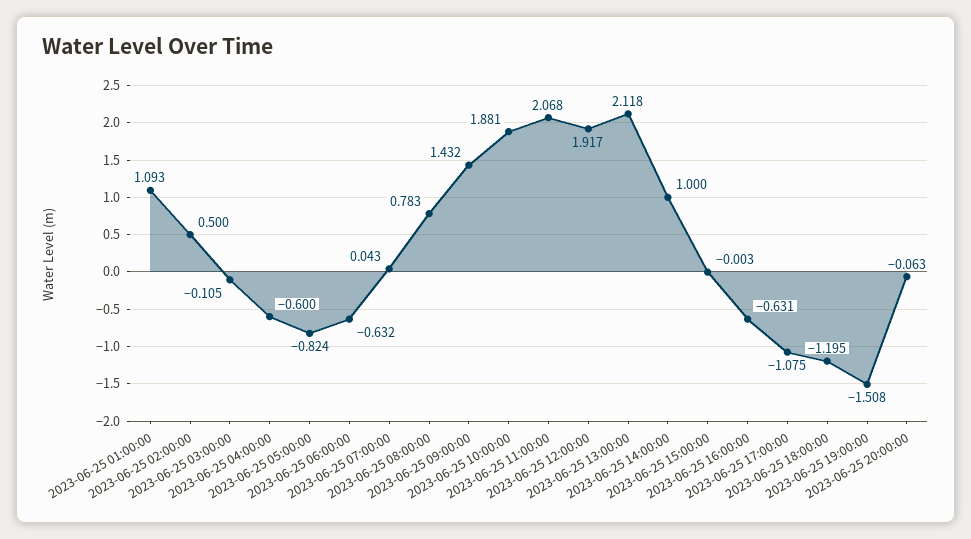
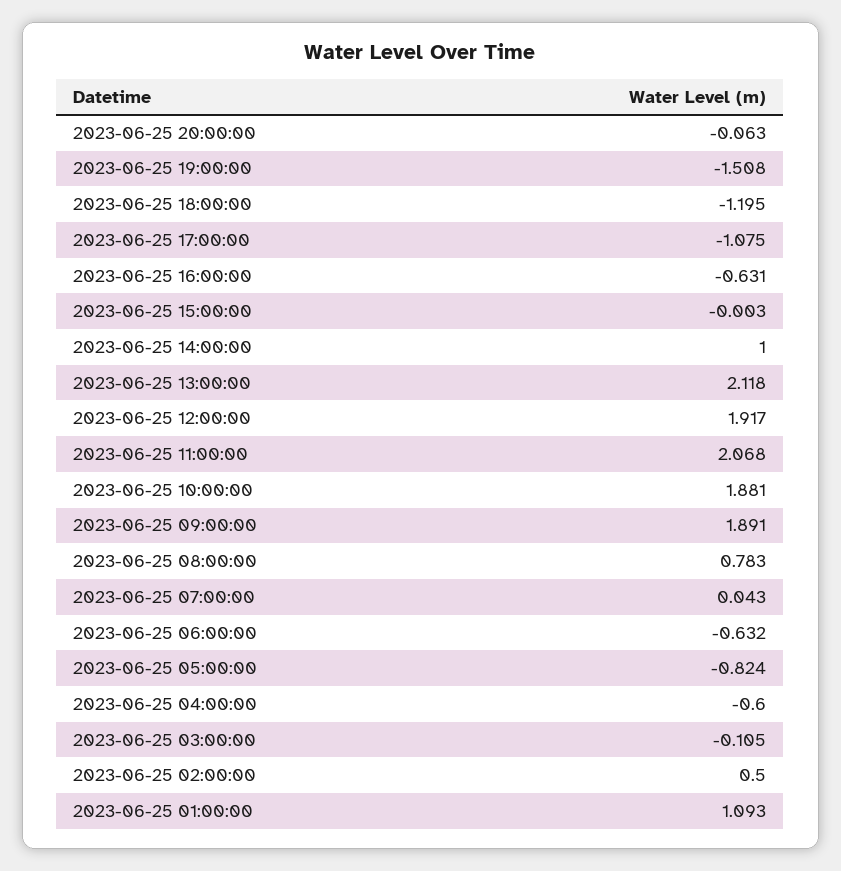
  {
    "2023-06-25 01:00:00": 1.093,
    "2023-06-25 02:00:00": 0.5,
    "2023-06-25 03:00:00": -0.105,
    "2023-06-25 04:00:00": -0.6,
    "2023-06-25 05:00:00": -0.824,
    "2023-06-25 06:00:00": -0.632,
    "2023-06-25 07:00:00": 0.043,
    "2023-06-25 08:00:00": 0.783,
-   "2023-06-25 09:00:00": 1.432,
+   "2023-06-25 09:00:00": 1.891,
    "2023-06-25 10:00:00": 1.881,
    "2023-06-25 11:00:00": 2.068,
    "2023-06-25 12:00:00": 1.917,
    "2023-06-25 13:00:00": 2.118,
    "2023-06-25 14:00:00": 1,
    "2023-06-25 15:00:00": -0.003,
    "2023-06-25 16:00:00": -0.631,
    "2023-06-25 17:00:00": -1.075,
    "2023-06-25 18:00:00": -1.195,
    "2023-06-25 19:00:00": -1.508,
    "2023-06-25 20:00:00": -0.063
  }

